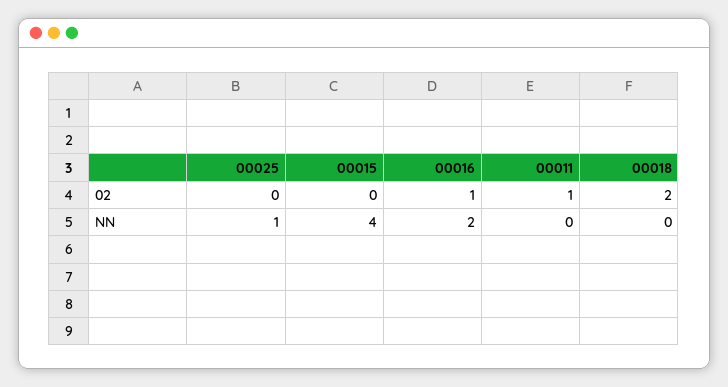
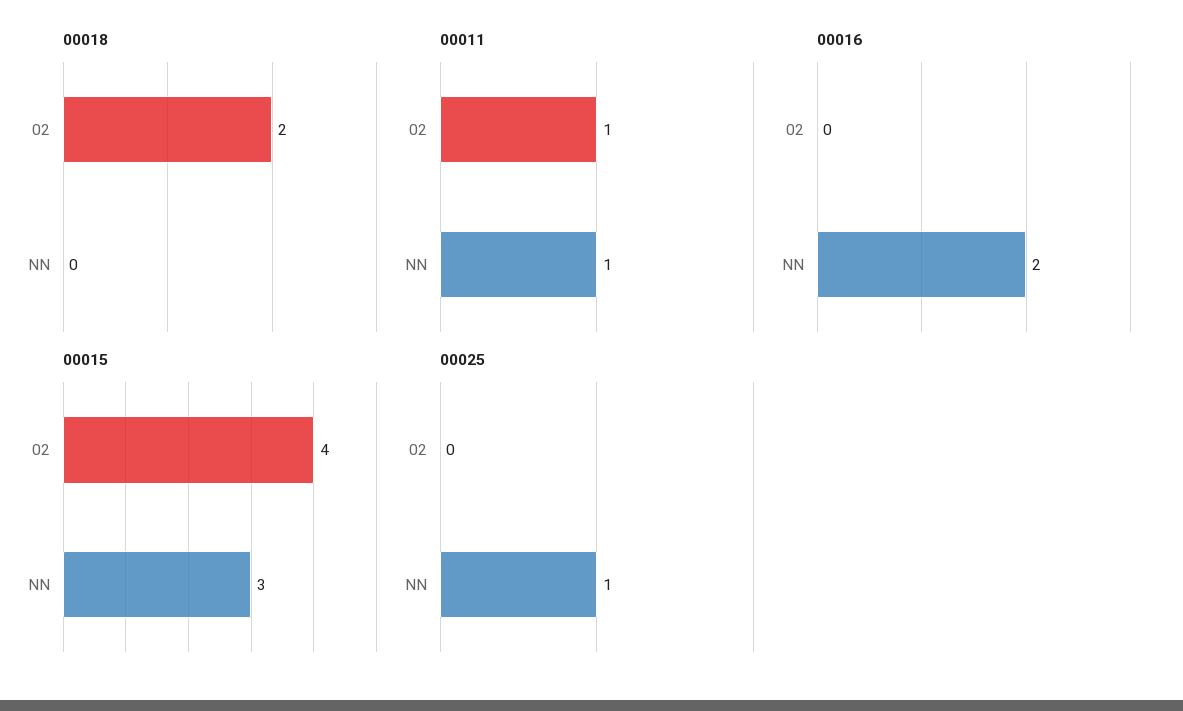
  {
    "00025": {
      "02": 0,
      "NN": 1
    },
    "00015": {
-     "02": 0,
+     "02": 4,
-     "NN": 4
+     "NN": 3
    },
    "00016": {
-     "02": 1,
+     "02": 0,
      "NN": 2
    },
    "00011": {
      "02": 1,
-     "NN": 0
+     "NN": 1
    },
    "00018": {
      "02": 2,
      "NN": 0
    }
  }

